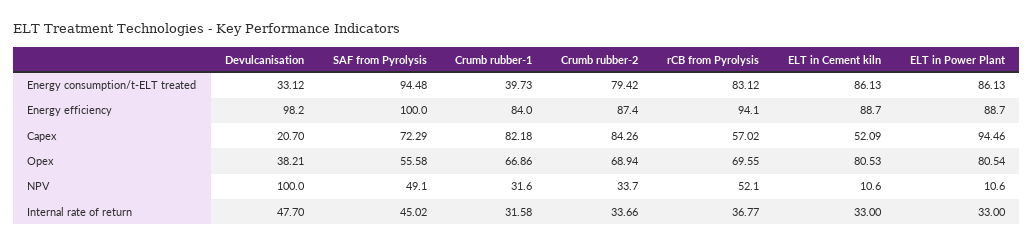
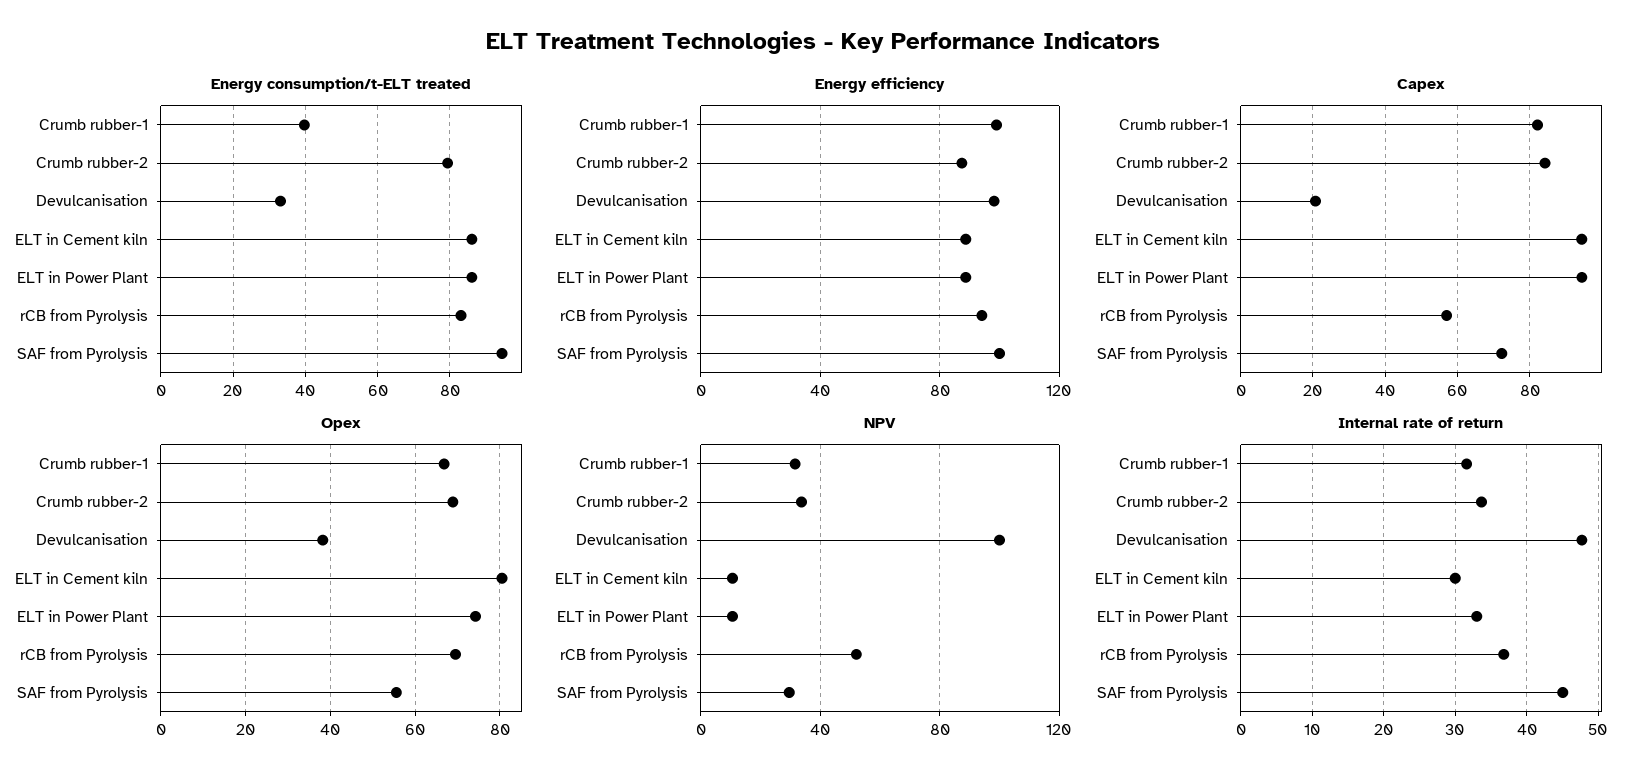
  {
    "Energy consumption/t-ELT treated": {
      "Devulcanisation": 33.12,
      "SAF from Pyrolysis": 94.48,
      "Crumb rubber-1": 39.73,
      "Crumb rubber-2": 79.42,
      "rCB from Pyrolysis": 83.12,
      "ELT in Cement kiln": 86.13,
      "ELT in Power Plant": 86.13
    },
    "Energy efficiency": {
      "Devulcanisation": 98.2,
      "SAF from Pyrolysis": 100,
-     "Crumb rubber-1": 84,
+     "Crumb rubber-1": 100,
      "Crumb rubber-2": 87.4,
      "rCB from Pyrolysis": 94.1,
      "ELT in Cement kiln": 88.7,
      "ELT in Power Plant": 88.7
    },
    "Capex": {
      "Devulcanisation": 20.7,
      "SAF from Pyrolysis": 72.29,
      "Crumb rubber-1": 82.18,
      "Crumb rubber-2": 84.26,
      "rCB from Pyrolysis": 57.02,
-     "ELT in Cement kiln": 52.09,
+     "ELT in Cement kiln": 94,
      "ELT in Power Plant": 94.46
    },
    "Opex": {
      "Devulcanisation": 38.21,
      "SAF from Pyrolysis": 55.58,
      "Crumb rubber-1": 66.86,
      "Crumb rubber-2": 68.94,
      "rCB from Pyrolysis": 69.55,
      "ELT in Cement kiln": 80.53,
-     "ELT in Power Plant": 80.54
+     "ELT in Power Plant": 74
    },
    "NPV": {
      "Devulcanisation": 100,
-     "SAF from Pyrolysis": 49.1,
+     "SAF from Pyrolysis": 30,
      "Crumb rubber-1": 31.6,
      "Crumb rubber-2": 33.7,
      "rCB from Pyrolysis": 52.1,
      "ELT in Cement kiln": 10.6,
      "ELT in Power Plant": 10.6
    },
    "Internal rate of return": {
      "Devulcanisation": 47.7,
      "SAF from Pyrolysis": 45.02,
      "Crumb rubber-1": 31.58,
      "Crumb rubber-2": 33.66,
      "rCB from Pyrolysis": 36.77,
-     "ELT in Cement kiln": 33,
+     "ELT in Cement kiln": 30,
      "ELT in Power Plant": 33
    }
  }

